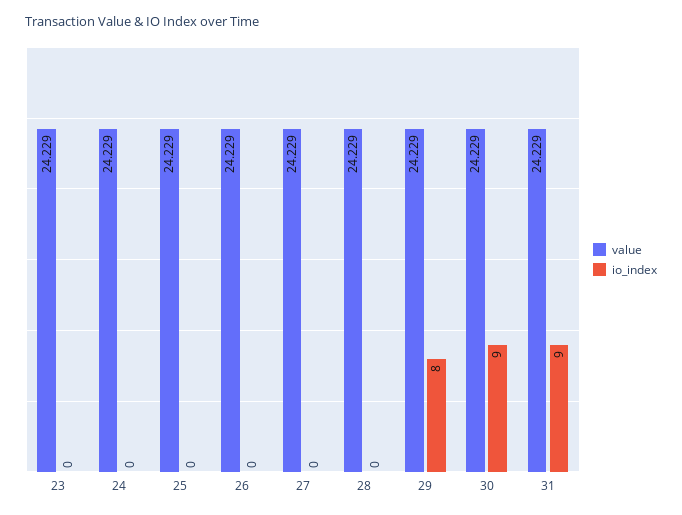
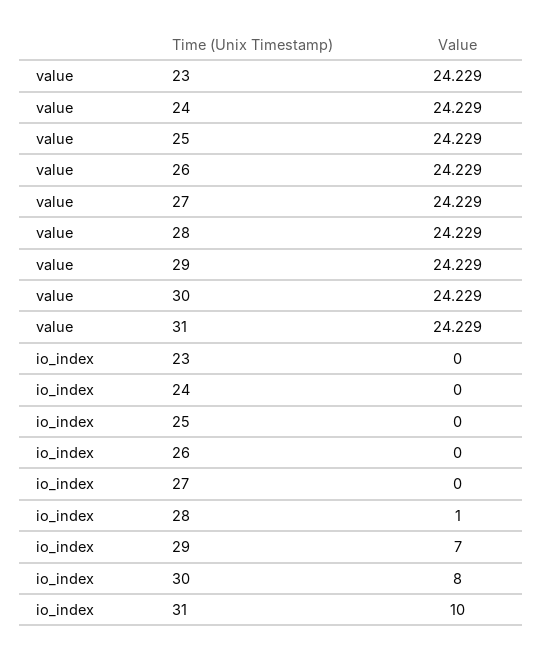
  {
    "value": {
      "23": 24.229,
      "24": 24.229,
      "25": 24.229,
      "26": 24.229,
      "27": 24.229,
      "28": 24.229,
      "29": 24.229,
      "30": 24.229,
      "31": 24.229
    },
    "io_index": {
      "23": 0,
      "24": 0,
      "25": 0,
      "26": 0,
      "27": 0,
-     "28": 0,
+     "28": 1,
-     "29": 8,
+     "29": 7,
-     "30": 9,
+     "30": 8,
-     "31": 9
+     "31": 10
    }
  }

